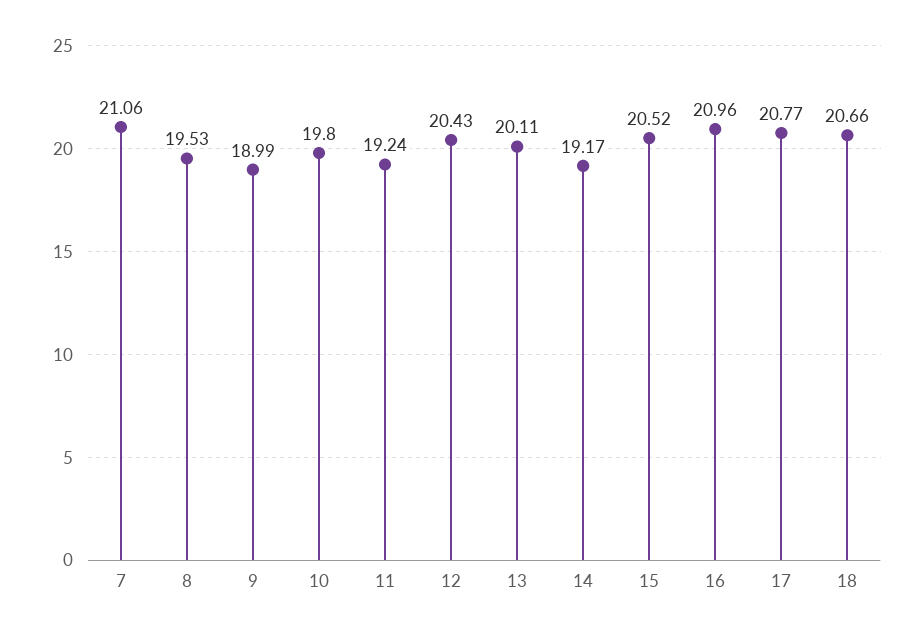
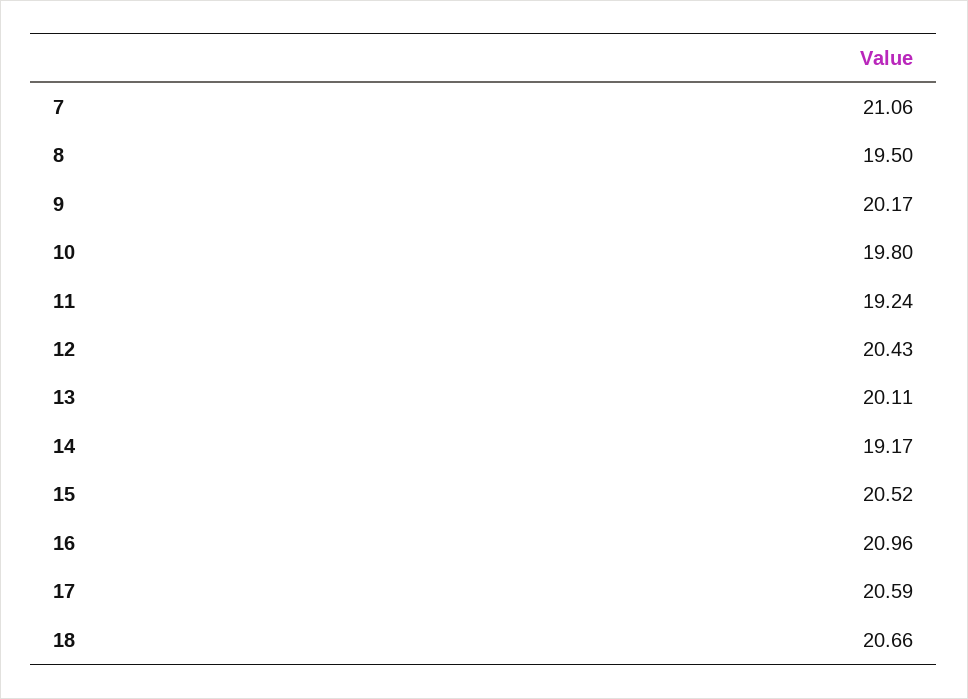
  {
    "7": 21.06,
-   "8": 19.53,
+   "8": 19.5,
-   "9": 18.99,
+   "9": 20.17,
    "10": 19.8,
    "11": 19.24,
    "12": 20.43,
    "13": 20.11,
    "14": 19.17,
    "15": 20.52,
    "16": 20.96,
-   "17": 20.77,
+   "17": 20.59,
    "18": 20.66
  }

